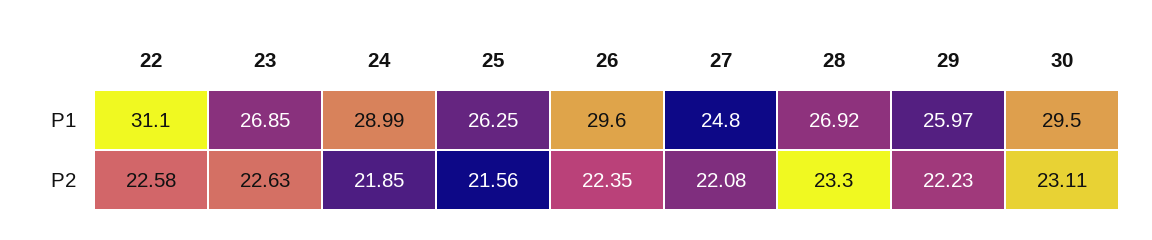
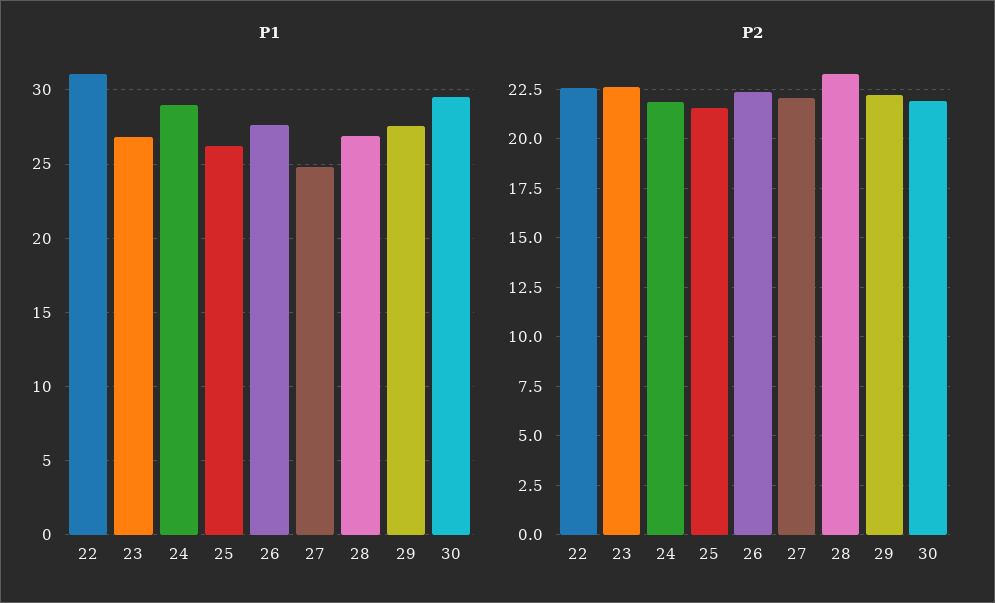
  {
    "P1": {
      "22": 31.1,
      "23": 26.85,
      "24": 28.99,
      "25": 26.25,
-     "26": 29.6,
+     "26": 27.5,
      "27": 24.8,
      "28": 26.92,
-     "29": 25.97,
+     "29": 27.5,
      "30": 29.5
    },
    "P2": {
      "22": 22.58,
      "23": 22.63,
      "24": 21.85,
      "25": 21.56,
      "26": 22.35,
      "27": 22.08,
      "28": 23.3,
      "29": 22.23,
-     "30": 23.11
+     "30": 22
    }
  }

